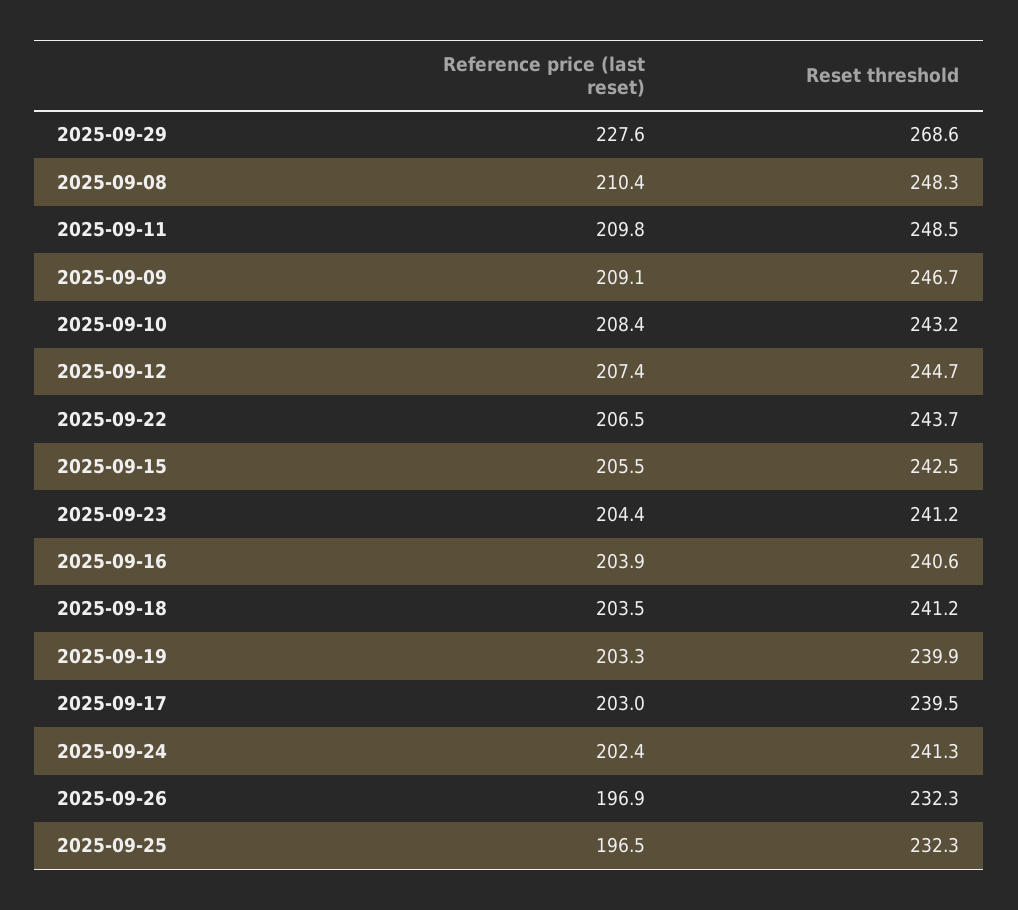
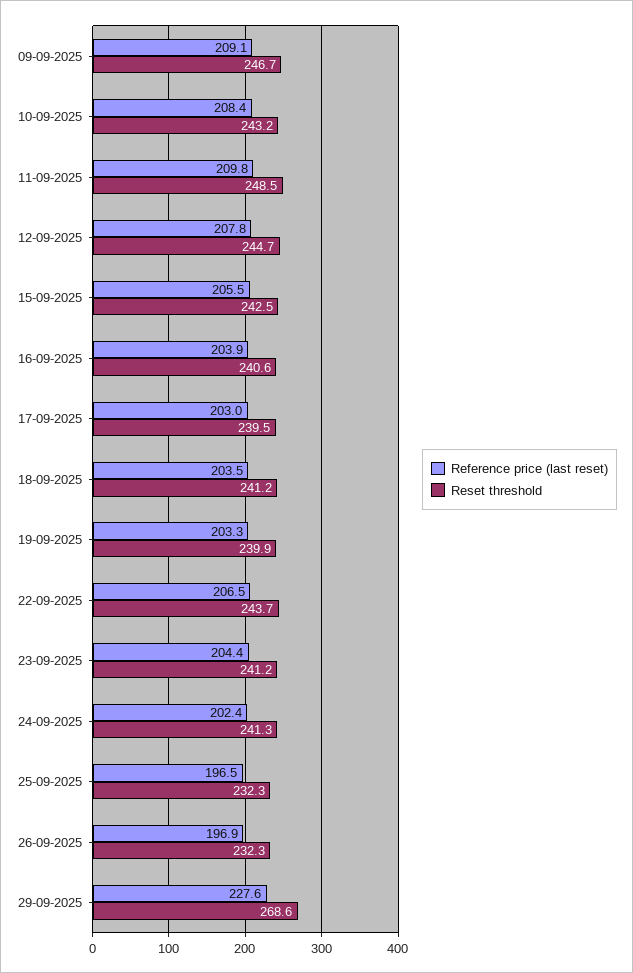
  {
    "Reference price (last reset)": {
      "2025-09-29": 227.6,
-     "2025-09-08": 210.4,
      "2025-09-11": 209.8,
      "2025-09-09": 209.1,
      "2025-09-10": 208.4,
-     "2025-09-12": 207.4,
+     "2025-09-12": 207.8,
      "2025-09-22": 206.5,
      "2025-09-15": 205.5,
      "2025-09-23": 204.4,
      "2025-09-16": 203.9,
      "2025-09-18": 203.5,
      "2025-09-19": 203.3,
      "2025-09-17": 203,
      "2025-09-24": 202.4,
      "2025-09-26": 196.9,
      "2025-09-25": 196.5
    },
    "Reset threshold": {
      "2025-09-29": 268.6,
-     "2025-09-08": 248.3,
      "2025-09-11": 248.5,
      "2025-09-09": 246.7,
      "2025-09-10": 243.2,
      "2025-09-12": 244.7,
      "2025-09-22": 243.7,
      "2025-09-15": 242.5,
      "2025-09-23": 241.2,
      "2025-09-16": 240.6,
      "2025-09-18": 241.2,
      "2025-09-19": 239.9,
      "2025-09-17": 239.5,
      "2025-09-24": 241.3,
      "2025-09-26": 232.3,
      "2025-09-25": 232.3
    }
  }

